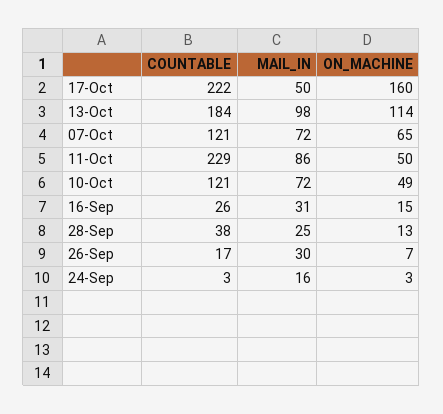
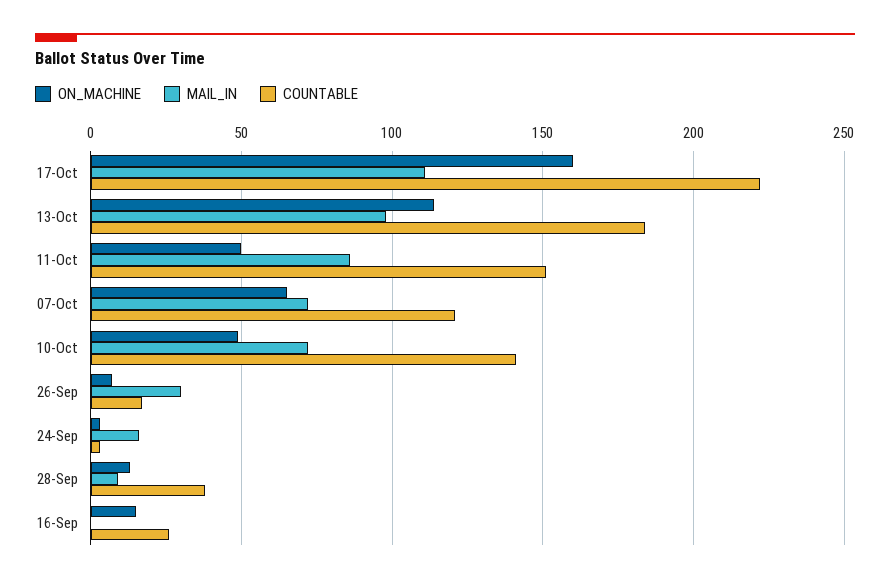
  {
    "COUNTABLE": {
      "17-Oct": 222,
      "13-Oct": 184,
      "07-Oct": 121,
-     "11-Oct": 229,
+     "11-Oct": 150,
-     "10-Oct": 121,
+     "10-Oct": 140,
      "16-Sep": 26,
      "28-Sep": 38,
      "26-Sep": 17,
      "24-Sep": 3
    },
    "MAIL_IN": {
-     "17-Oct": 50,
+     "17-Oct": 110,
      "13-Oct": 98,
      "07-Oct": 72,
      "11-Oct": 86,
      "10-Oct": 72,
-     "16-Sep": 31,
+     "16-Sep": 0,
-     "28-Sep": 25,
+     "28-Sep": 10,
      "26-Sep": 30,
      "24-Sep": 16
    },
    "ON_MACHINE": {
      "17-Oct": 160,
      "13-Oct": 114,
      "07-Oct": 65,
      "11-Oct": 50,
      "10-Oct": 49,
      "16-Sep": 15,
      "28-Sep": 13,
      "26-Sep": 7,
      "24-Sep": 3
    }
  }

